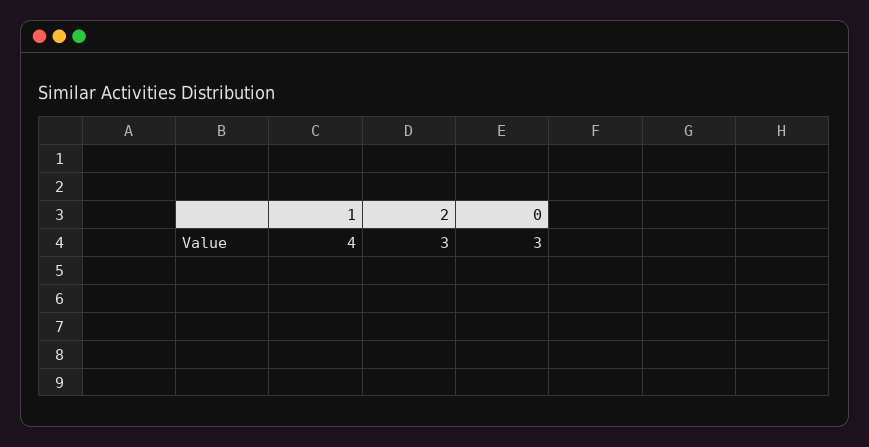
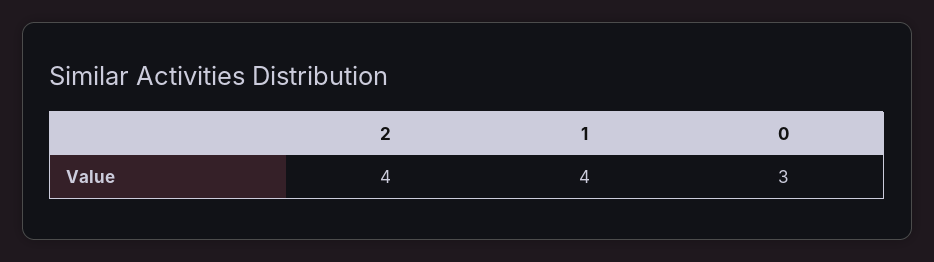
  {
    "1": 4,
-   "2": 3,
+   "2": 4,
    "0": 3
  }

